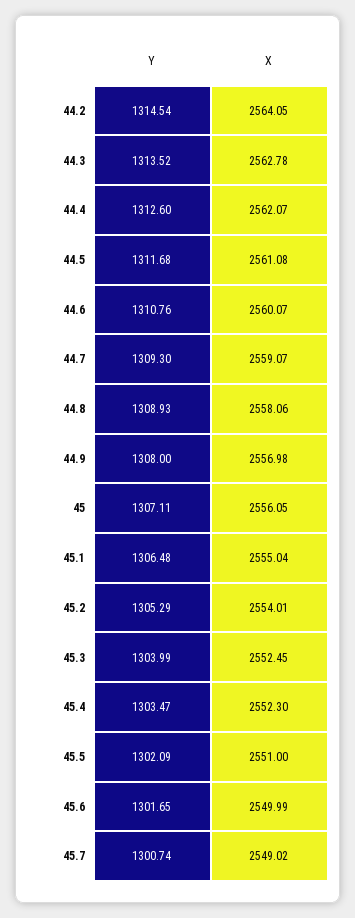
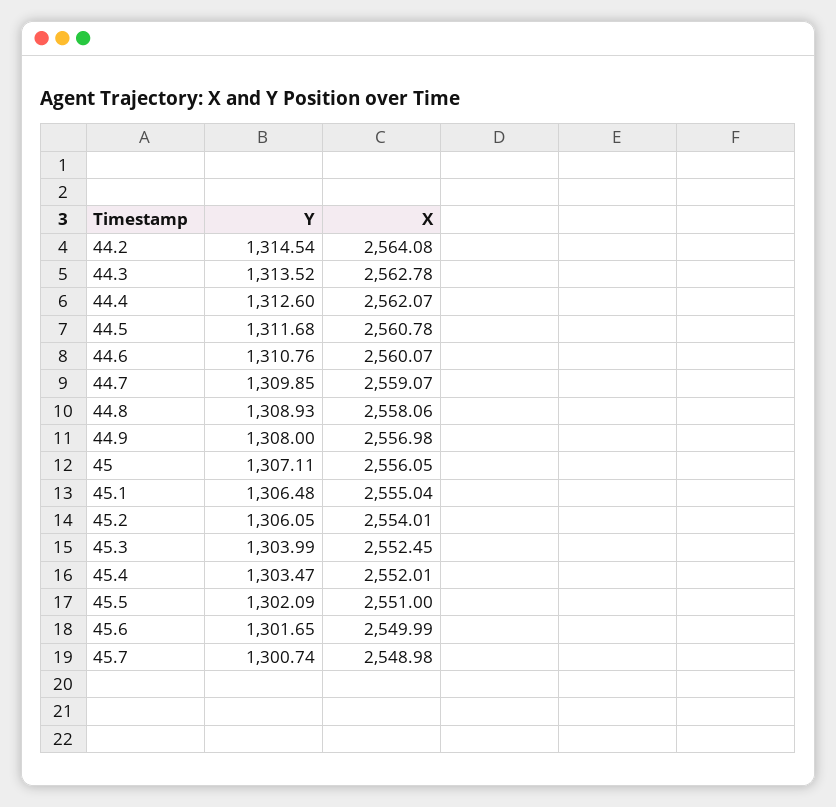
  {
    "Y": {
      "44.2": 1314.54,
      "44.3": 1313.52,
      "44.4": 1312.6,
      "44.5": 1311.68,
      "44.6": 1310.76,
-     "44.7": 1309.3,
+     "44.7": 1309.85,
      "44.8": 1308.93,
      "44.9": 1308,
      "45": 1307.11,
      "45.1": 1306.48,
-     "45.2": 1305.29,
+     "45.2": 1306.05,
      "45.3": 1303.99,
      "45.4": 1303.47,
      "45.5": 1302.09,
      "45.6": 1301.65,
      "45.7": 1300.74
    },
    "X": {
-     "44.2": 2564.05,
+     "44.2": 2564.08,
      "44.3": 2562.78,
      "44.4": 2562.07,
-     "44.5": 2561.08,
+     "44.5": 2560.78,
      "44.6": 2560.07,
      "44.7": 2559.07,
      "44.8": 2558.06,
      "44.9": 2556.98,
      "45": 2556.05,
      "45.1": 2555.04,
      "45.2": 2554.01,
      "45.3": 2552.45,
-     "45.4": 2552.3,
+     "45.4": 2552.01,
      "45.5": 2551,
      "45.6": 2549.99,
-     "45.7": 2549.02
+     "45.7": 2548.98
    }
  }

